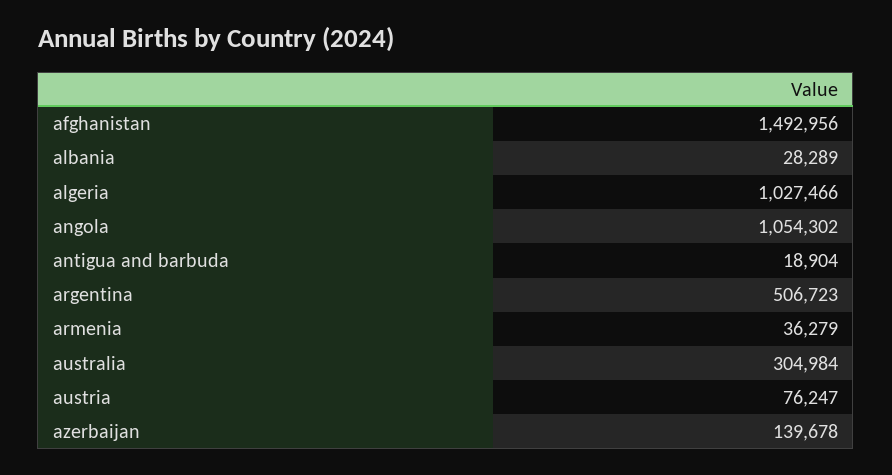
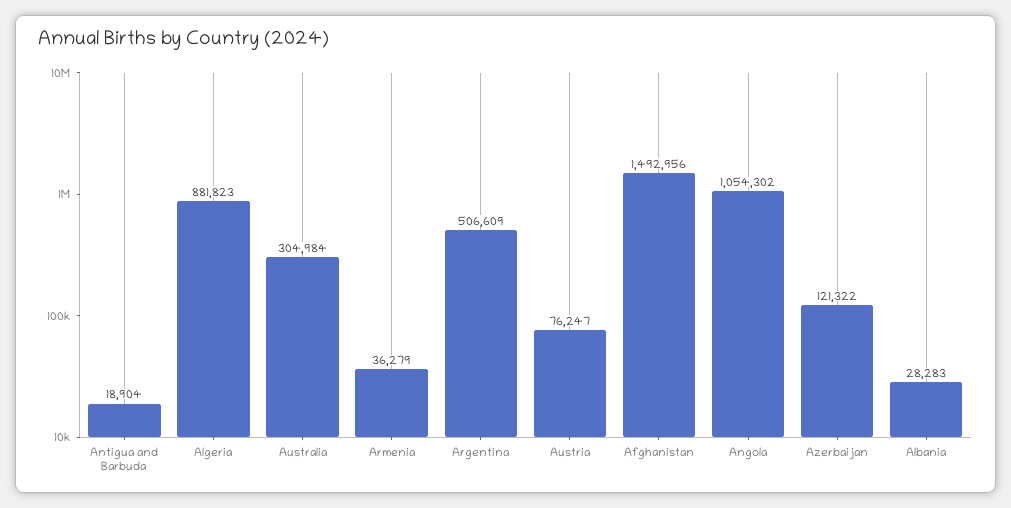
  {
    "afghanistan": 1492956,
-   "albania": 28289,
+   "albania": 28283,
-   "algeria": 1027466,
+   "algeria": 881823,
    "angola": 1054302,
    "antigua and barbuda": 18904,
-   "argentina": 506723,
+   "argentina": 506609,
    "armenia": 36279,
    "australia": 304984,
    "austria": 76247,
-   "azerbaijan": 139678
+   "azerbaijan": 121322
  }

